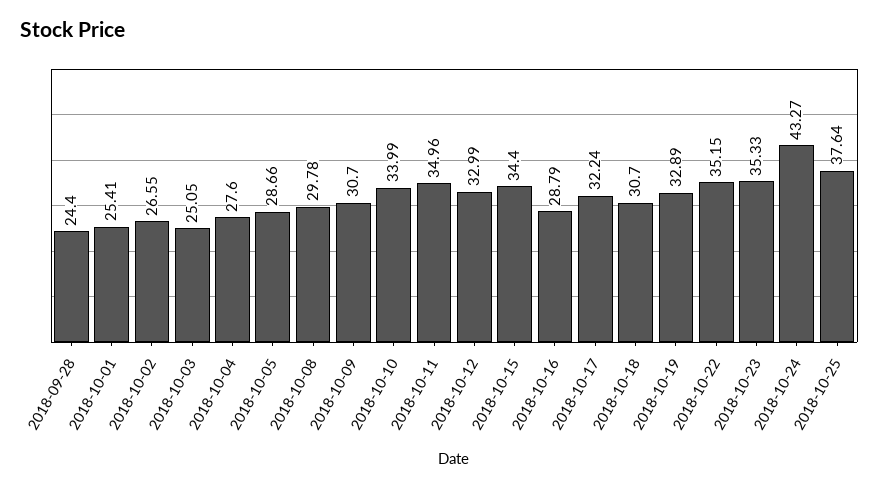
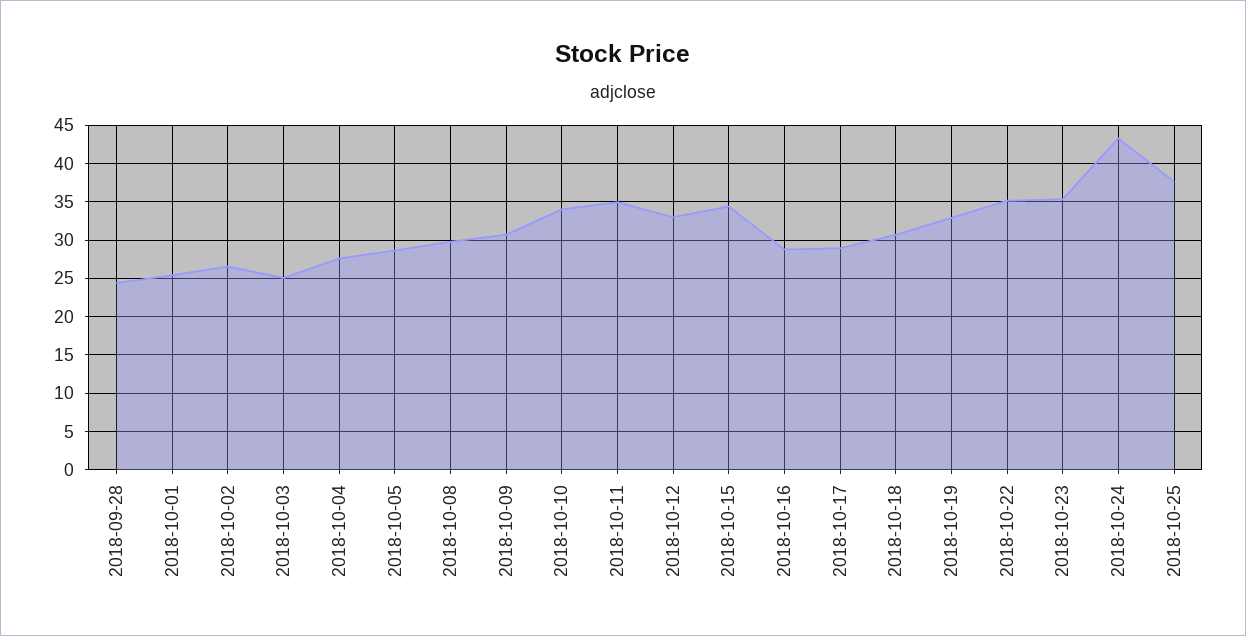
  {
    "2018-09-28": 24.4,
    "2018-10-01": 25.41,
    "2018-10-02": 26.55,
    "2018-10-03": 25.05,
    "2018-10-04": 27.6,
    "2018-10-05": 28.66,
    "2018-10-08": 29.78,
    "2018-10-09": 30.7,
    "2018-10-10": 33.99,
    "2018-10-11": 34.96,
    "2018-10-12": 32.99,
    "2018-10-15": 34.4,
    "2018-10-16": 28.79,
-   "2018-10-17": 32.24,
+   "2018-10-17": 29,
    "2018-10-18": 30.7,
    "2018-10-19": 32.89,
    "2018-10-22": 35.15,
    "2018-10-23": 35.33,
    "2018-10-24": 43.27,
    "2018-10-25": 37.64
  }

